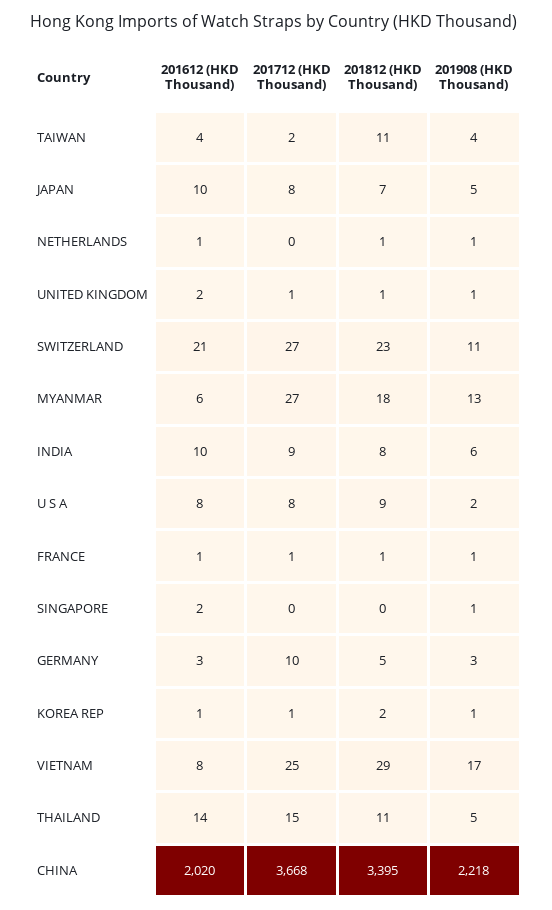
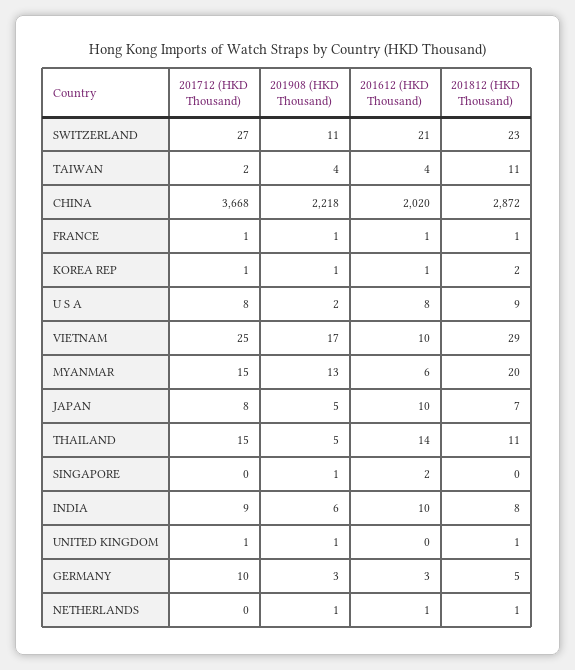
  {
    "201612 (HKD Thousand)": {
      "TAIWAN": 4,
      "JAPAN": 10,
      "NETHERLANDS": 1,
-     "UNITED KINGDOM": 2,
+     "UNITED KINGDOM": 0,
      "SWITZERLAND": 21,
      "MYANMAR": 6,
      "INDIA": 10,
      "U S A": 8,
      "FRANCE": 1,
      "SINGAPORE": 2,
      "GERMANY": 3,
      "KOREA REP": 1,
-     "VIETNAM": 8,
+     "VIETNAM": 10,
      "THAILAND": 14,
      "CHINA": 2020
    },
    "201712 (HKD Thousand)": {
      "TAIWAN": 2,
      "JAPAN": 8,
      "NETHERLANDS": 0,
      "UNITED KINGDOM": 1,
      "SWITZERLAND": 27,
-     "MYANMAR": 27,
+     "MYANMAR": 15,
      "INDIA": 9,
      "U S A": 8,
      "FRANCE": 1,
      "SINGAPORE": 0,
      "GERMANY": 10,
      "KOREA REP": 1,
      "VIETNAM": 25,
      "THAILAND": 15,
      "CHINA": 3668
    },
    "201812 (HKD Thousand)": {
      "TAIWAN": 11,
      "JAPAN": 7,
      "NETHERLANDS": 1,
      "UNITED KINGDOM": 1,
      "SWITZERLAND": 23,
-     "MYANMAR": 18,
+     "MYANMAR": 20,
      "INDIA": 8,
      "U S A": 9,
      "FRANCE": 1,
      "SINGAPORE": 0,
      "GERMANY": 5,
      "KOREA REP": 2,
      "VIETNAM": 29,
      "THAILAND": 11,
-     "CHINA": 3395
+     "CHINA": 2872
    },
    "201908 (HKD Thousand)": {
      "TAIWAN": 4,
      "JAPAN": 5,
      "NETHERLANDS": 1,
      "UNITED KINGDOM": 1,
      "SWITZERLAND": 11,
      "MYANMAR": 13,
      "INDIA": 6,
      "U S A": 2,
      "FRANCE": 1,
      "SINGAPORE": 1,
      "GERMANY": 3,
      "KOREA REP": 1,
      "VIETNAM": 17,
      "THAILAND": 5,
      "CHINA": 2218
    }
  }

